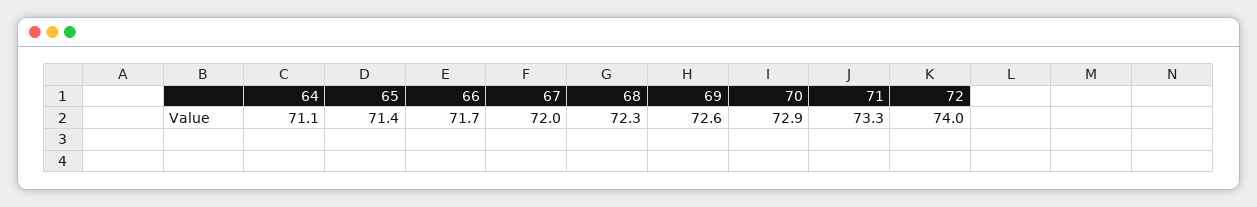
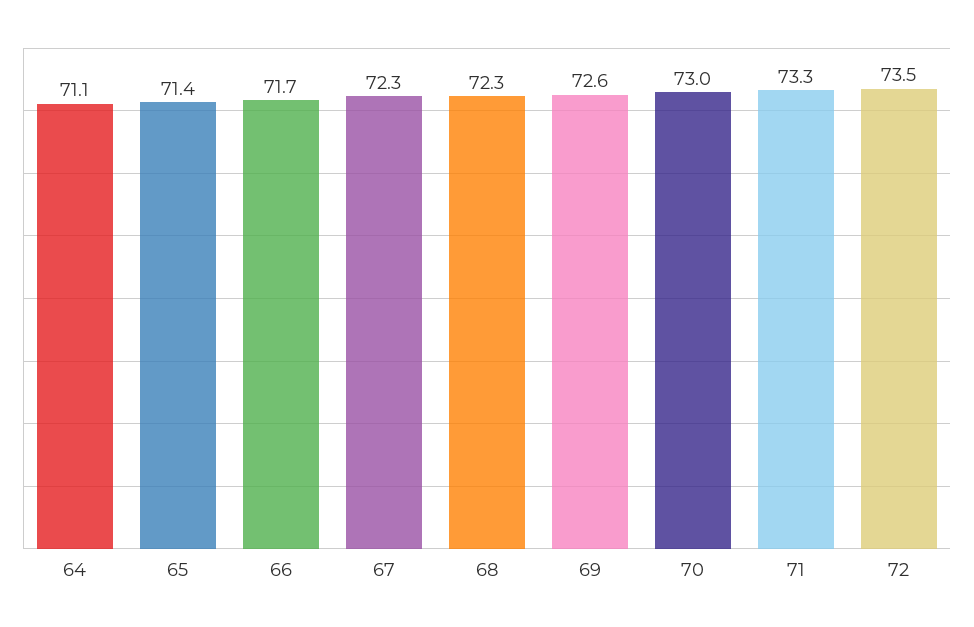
  {
    "64": 71.1,
    "65": 71.4,
    "66": 71.7,
-   "67": 72,
+   "67": 72.3,
    "68": 72.3,
    "69": 72.6,
-   "70": 72.9,
+   "70": 73,
    "71": 73.3,
-   "72": 74
+   "72": 73.5
  }

